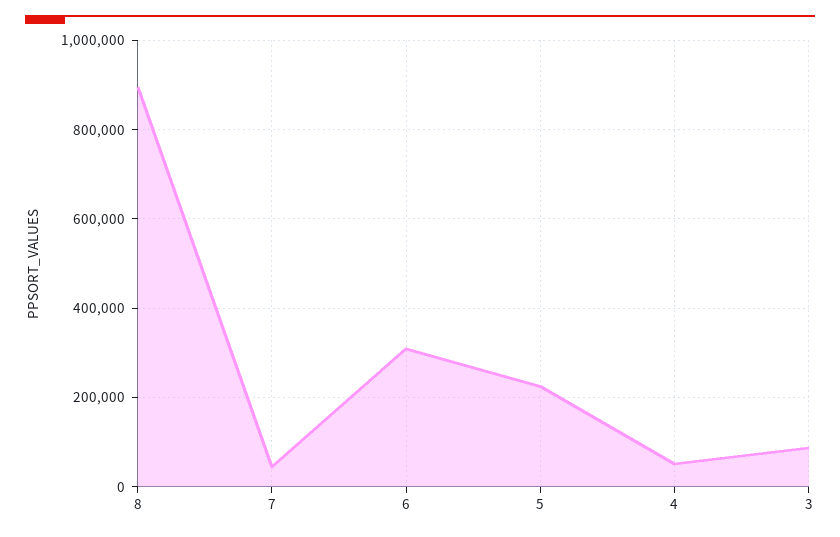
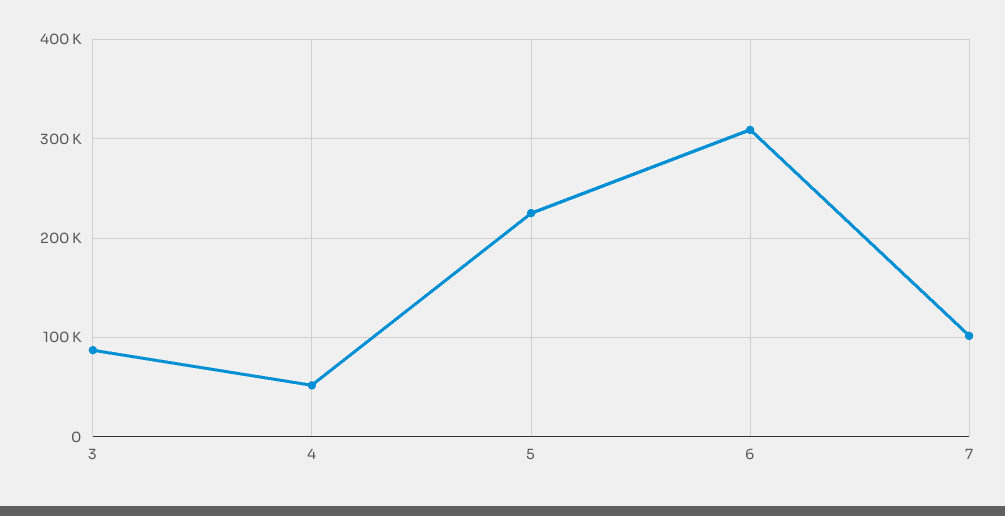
  {
-   "8": 900000,
-   "7": 40000,
+   "7": 100000,
    "6": 310000,
    "5": 220000,
    "4": 50000,
    "3": 90000
  }

